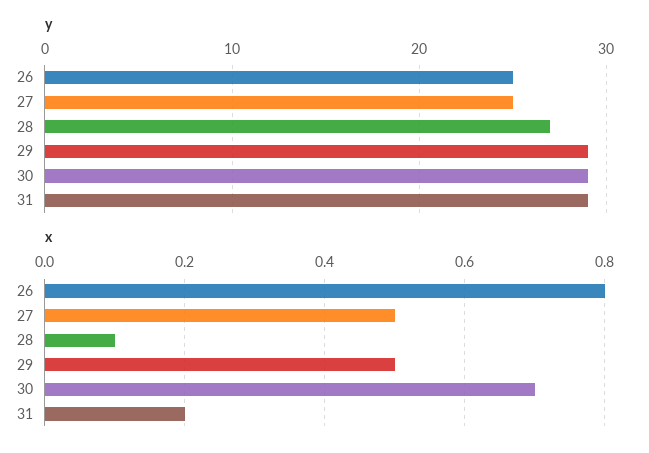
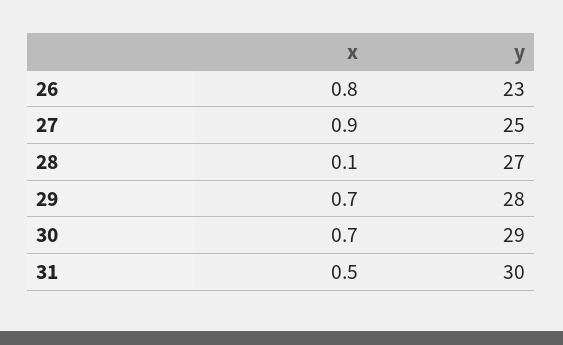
  {
    "y": {
-     "26": 25,
+     "26": 23,
      "27": 25,
      "28": 27,
-     "29": 29,
+     "29": 28,
      "30": 29,
-     "31": 29
+     "31": 30
    },
    "x": {
      "26": 0.8,
-     "27": 0.5,
+     "27": 0.9,
      "28": 0.1,
-     "29": 0.5,
+     "29": 0.7,
      "30": 0.7,
-     "31": 0.2
+     "31": 0.5
    }
  }

